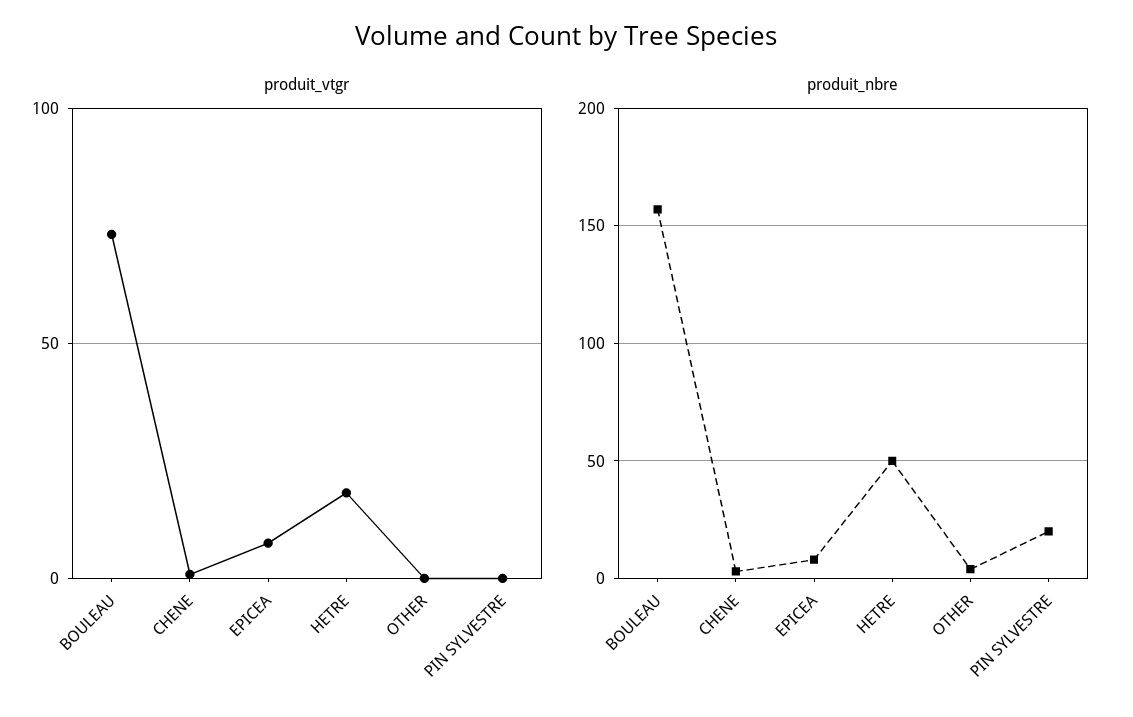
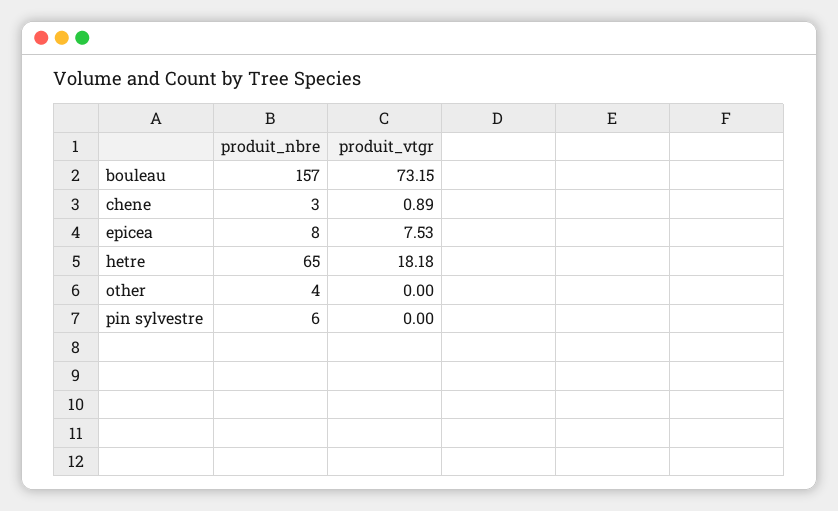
  {
    "produit_vtgr": {
      "BOULEAU": 73.15,
      "CHENE": 0.89,
      "EPICEA": 7.53,
      "HETRE": 18.18,
      "OTHER": 0,
      "PIN SYLVESTRE": 0
    },
    "produit_nbre": {
      "BOULEAU": 157,
      "CHENE": 3,
      "EPICEA": 8,
-     "HETRE": 50,
+     "HETRE": 65,
      "OTHER": 4,
-     "PIN SYLVESTRE": 20
+     "PIN SYLVESTRE": 6
    }
  }

